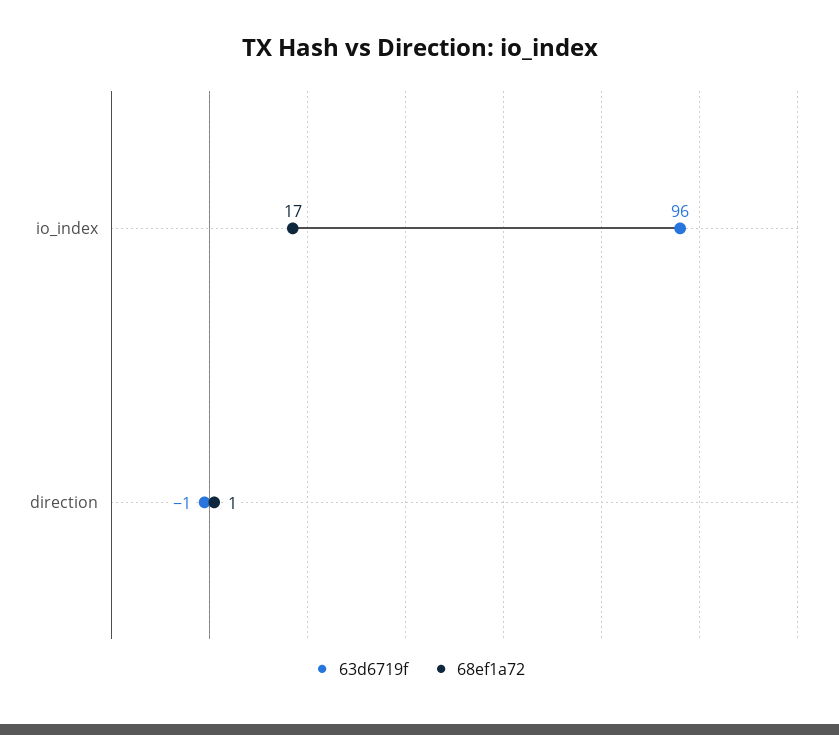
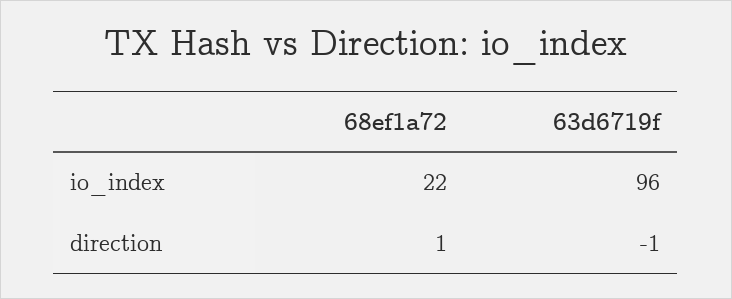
  {
    "63d6719f": {
      "io_index": 96,
      "direction": -1
    },
    "68ef1a72": {
-     "io_index": 17,
+     "io_index": 22,
      "direction": 1
    }
  }

